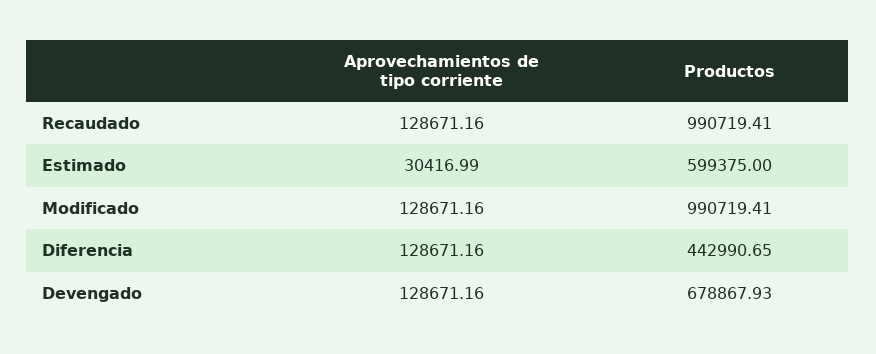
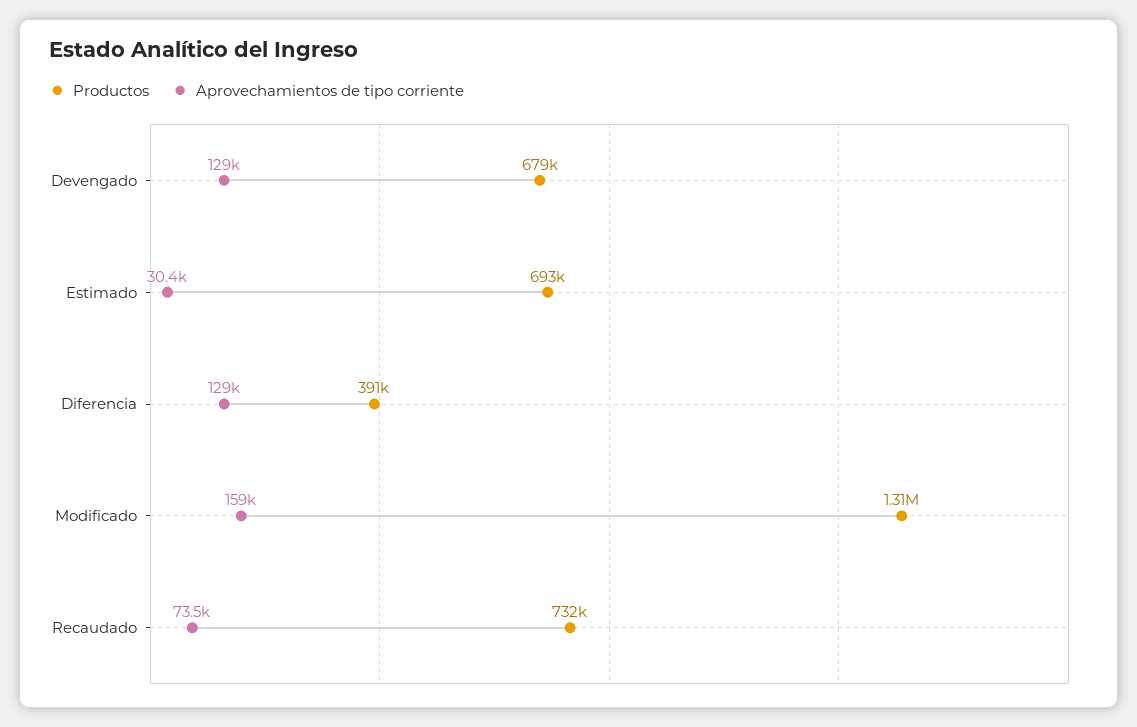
  {
    "Aprovechamientos de tipo corriente": {
-     "Recaudado": 128671.16,
+     "Recaudado": 73500,
      "Estimado": 30416.99,
-     "Modificado": 128671.16,
+     "Modificado": 159000,
      "Diferencia": 128671.16,
      "Devengado": 128671.16
    },
    "Productos": {
-     "Recaudado": 990719.41,
+     "Recaudado": 732000,
-     "Estimado": 599375,
+     "Estimado": 693000,
-     "Modificado": 990719.41,
+     "Modificado": 1310000,
-     "Diferencia": 442990.65,
+     "Diferencia": 391000,
      "Devengado": 678867.93
    }
  }

